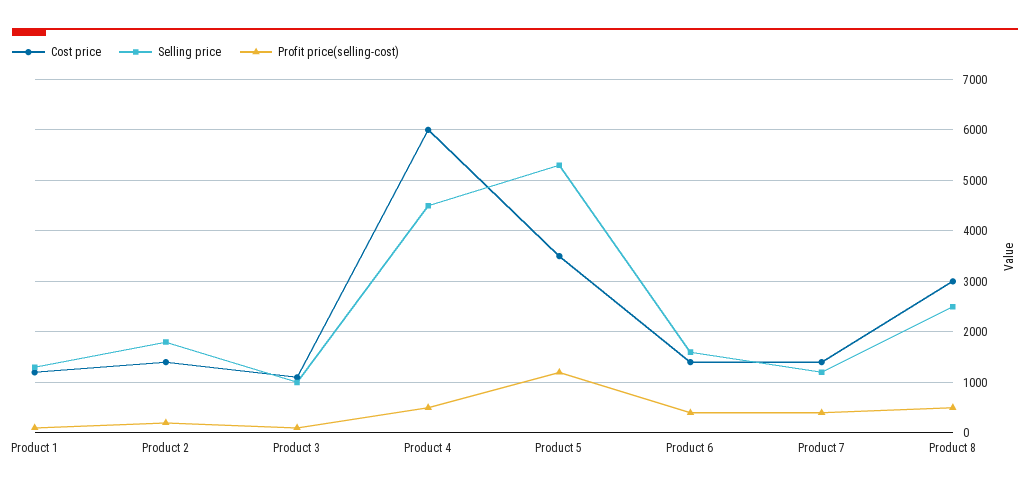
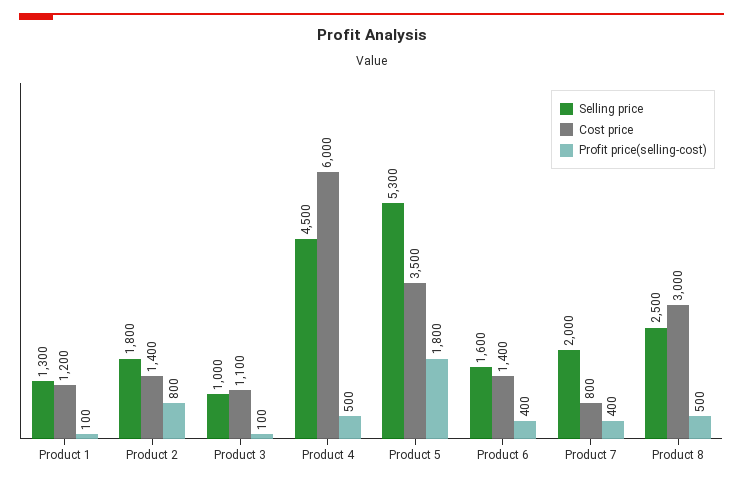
  {
    "Cost price": {
      "Product 1": 1200,
      "Product 2": 1400,
      "Product 3": 1100,
      "Product 4": 6000,
      "Product 5": 3500,
      "Product 6": 1400,
-     "Product 7": 1400,
+     "Product 7": 800,
      "Product 8": 3000
    },
    "Selling price": {
      "Product 1": 1300,
      "Product 2": 1800,
      "Product 3": 1000,
      "Product 4": 4500,
      "Product 5": 5300,
      "Product 6": 1600,
-     "Product 7": 1200,
+     "Product 7": 2000,
      "Product 8": 2500
    },
    "Profit price(selling-cost)": {
      "Product 1": 100,
-     "Product 2": 200,
+     "Product 2": 800,
      "Product 3": 100,
      "Product 4": 500,
-     "Product 5": 1200,
+     "Product 5": 1800,
      "Product 6": 400,
      "Product 7": 400,
      "Product 8": 500
    }
  }

